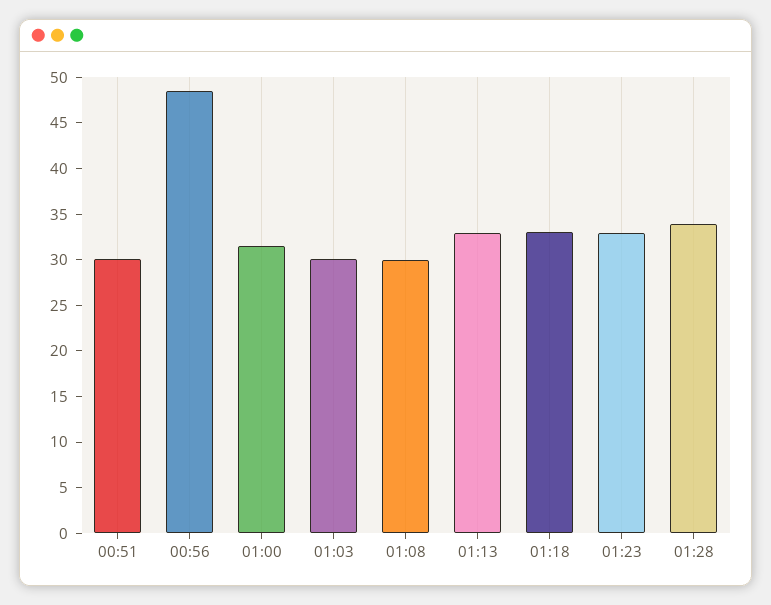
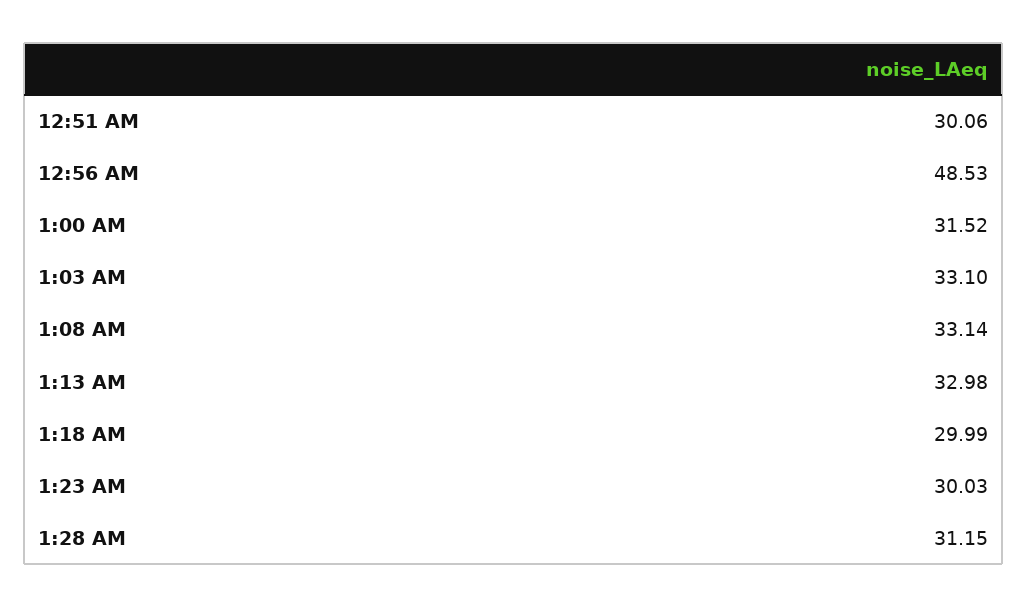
  {
    "00:51": 30.06,
    "00:56": 48.53,
    "01:00": 31.52,
-   "01:03": 30,
+   "01:03": 33.1,
-   "01:08": 30,
+   "01:08": 33.14,
    "01:13": 32.98,
-   "01:18": 33,
+   "01:18": 29.99,
-   "01:23": 33,
+   "01:23": 30.03,
-   "01:28": 34
+   "01:28": 31.15
  }

